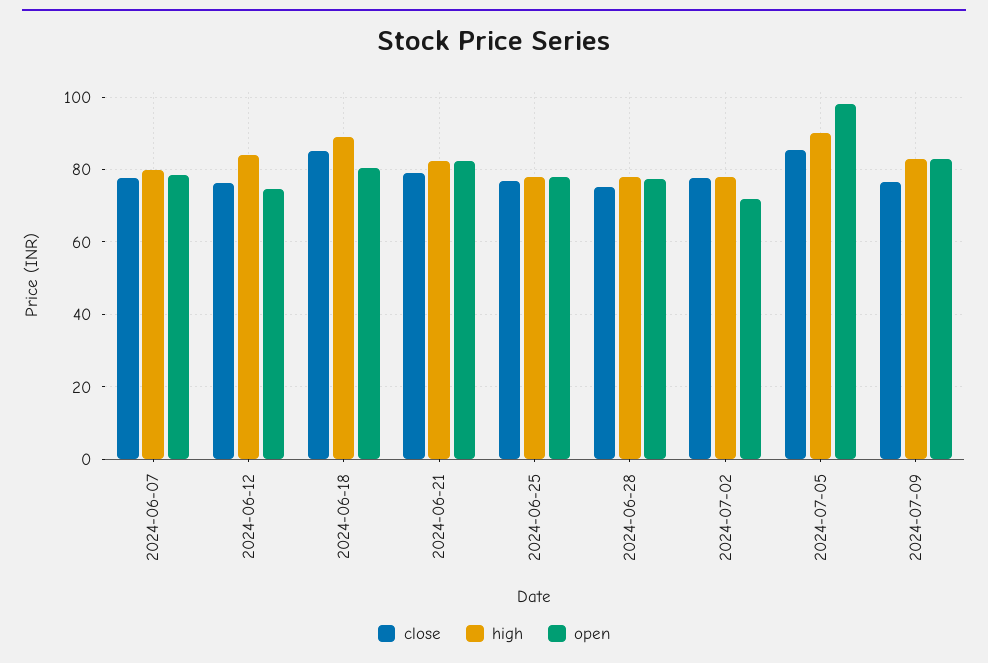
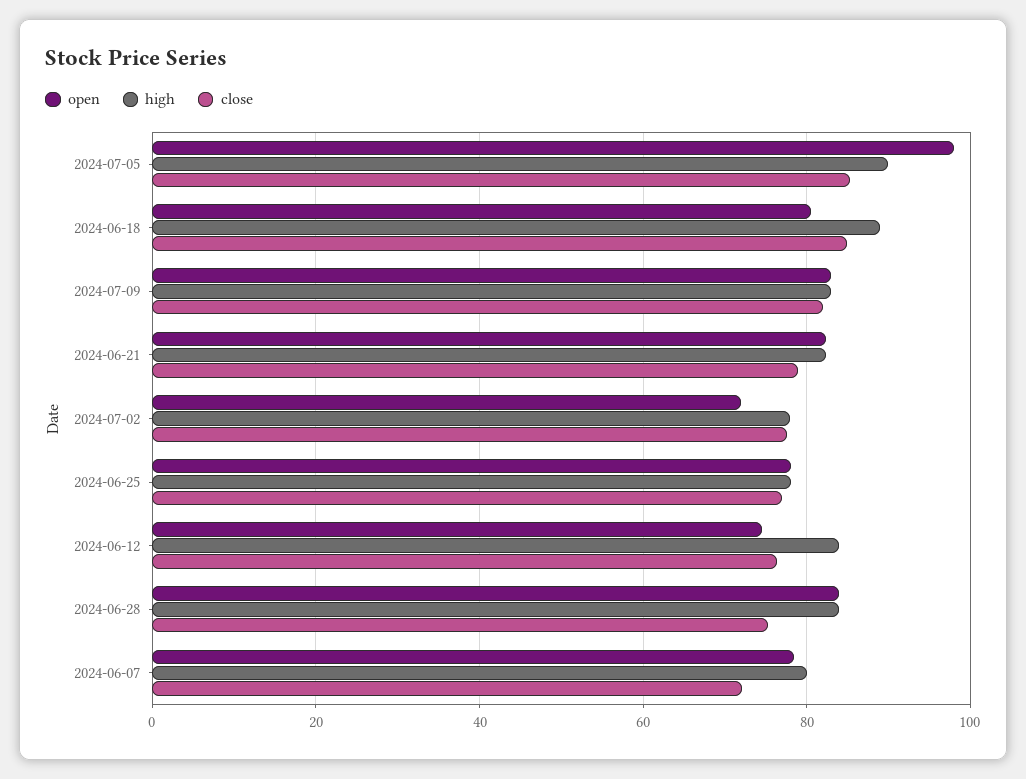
  {
    "close": {
-     "2024-06-07": 78,
+     "2024-06-07": 72,
      "2024-06-12": 76,
      "2024-06-18": 86,
      "2024-06-21": 80,
      "2024-06-25": 76,
      "2024-06-28": 76,
      "2024-07-02": 78,
      "2024-07-05": 86,
-     "2024-07-09": 76
+     "2024-07-09": 82
    },
    "high": {
      "2024-06-07": 80,
      "2024-06-12": 84,
      "2024-06-18": 90,
      "2024-06-21": 82,
      "2024-06-25": 78,
-     "2024-06-28": 78,
+     "2024-06-28": 84,
      "2024-07-02": 78,
      "2024-07-05": 90,
      "2024-07-09": 84
    },
    "open": {
      "2024-06-07": 78,
      "2024-06-12": 74,
      "2024-06-18": 80,
      "2024-06-21": 82,
      "2024-06-25": 78,
-     "2024-06-28": 78,
+     "2024-06-28": 84,
      "2024-07-02": 72,
      "2024-07-05": 98,
      "2024-07-09": 84
    }
  }

